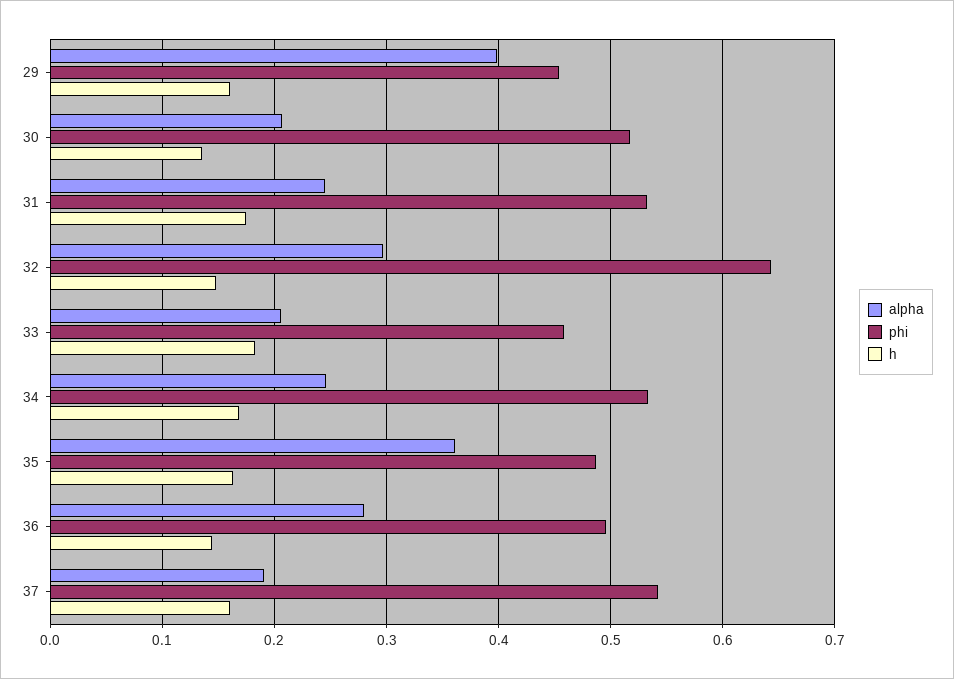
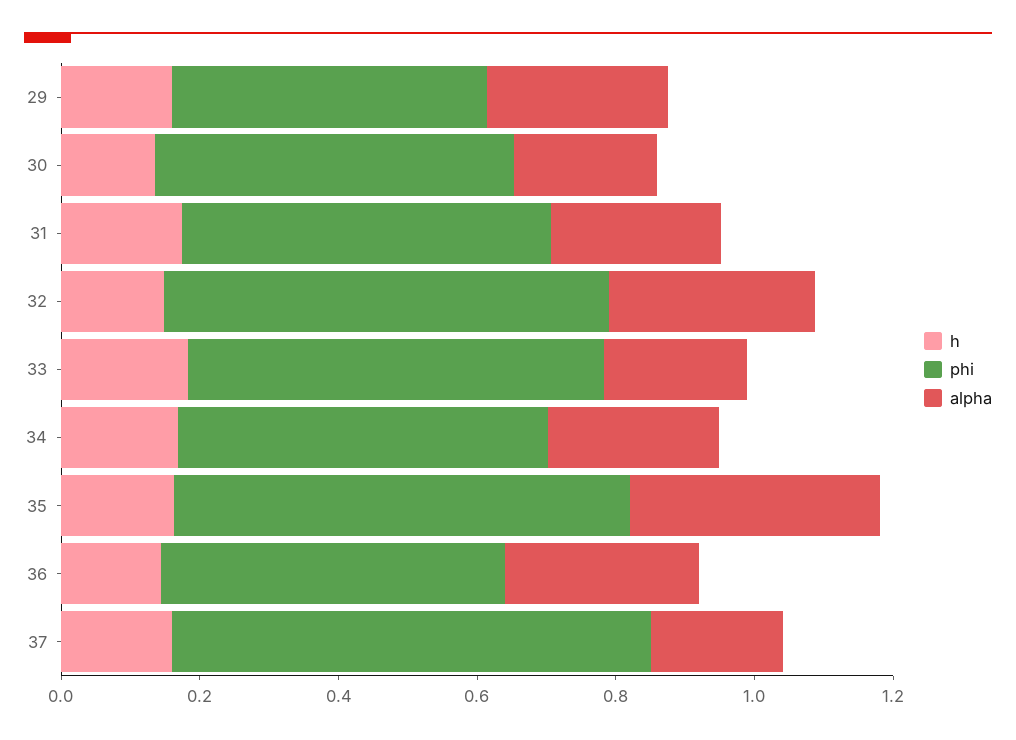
  {
    "alpha": {
-     "29": 0.4,
+     "29": 0.25,
      "30": 0.21,
      "31": 0.25,
      "32": 0.3,
      "33": 0.21,
      "34": 0.25,
      "35": 0.36,
      "36": 0.28,
      "37": 0.19
    },
    "phi": {
      "29": 0.45,
      "30": 0.52,
      "31": 0.53,
      "32": 0.64,
-     "33": 0.46,
+     "33": 0.6,
      "34": 0.53,
-     "35": 0.49,
+     "35": 0.65,
      "36": 0.5,
-     "37": 0.54
+     "37": 0.7
    },
    "h": {
      "29": 0.16,
      "30": 0.14,
      "31": 0.17,
      "32": 0.15,
      "33": 0.18,
      "34": 0.17,
      "35": 0.16,
      "36": 0.14,
      "37": 0.16
    }
  }

